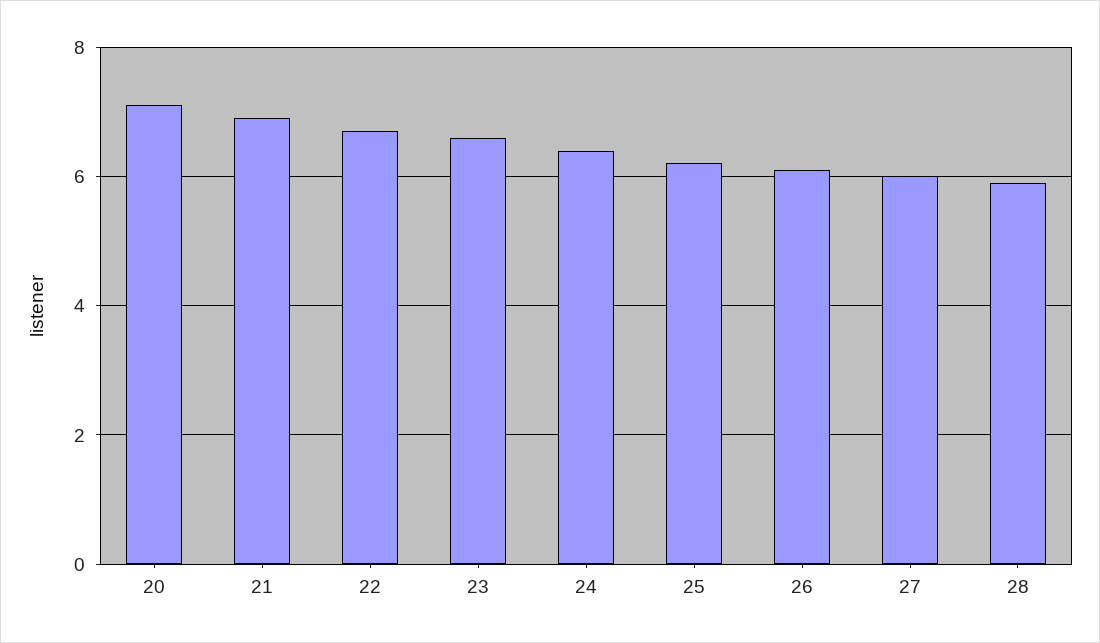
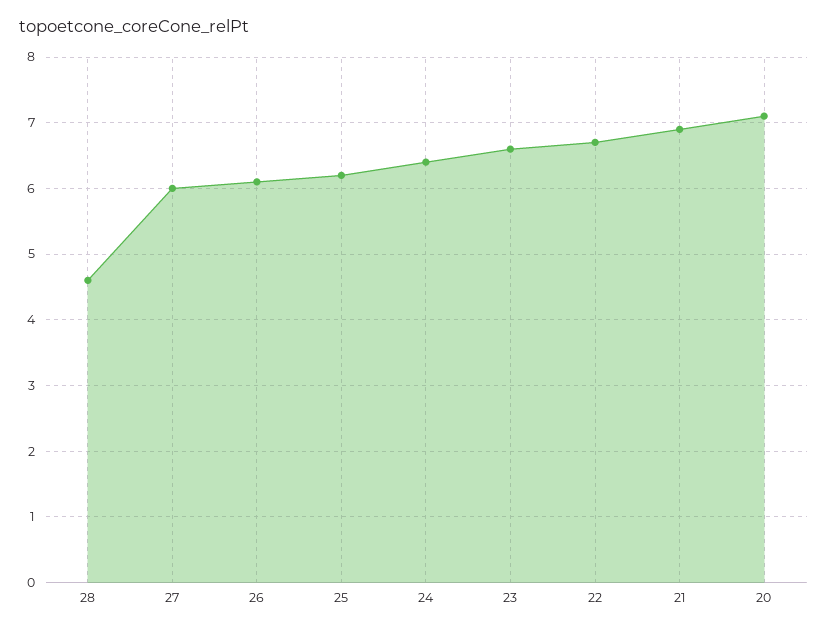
  {
    "20": 7.1,
    "21": 6.9,
    "22": 6.7,
    "23": 6.6,
    "24": 6.4,
    "25": 6.2,
    "26": 6.1,
    "27": 6,
-   "28": 6
+   "28": 4.6
  }

